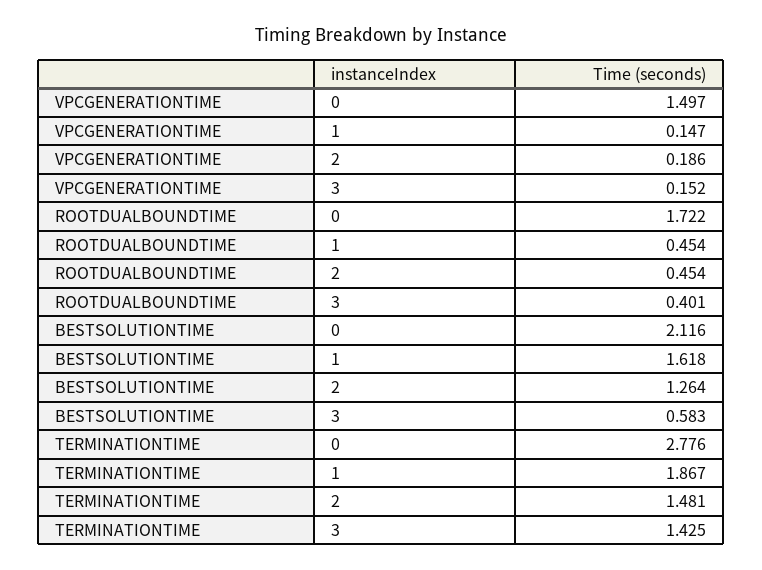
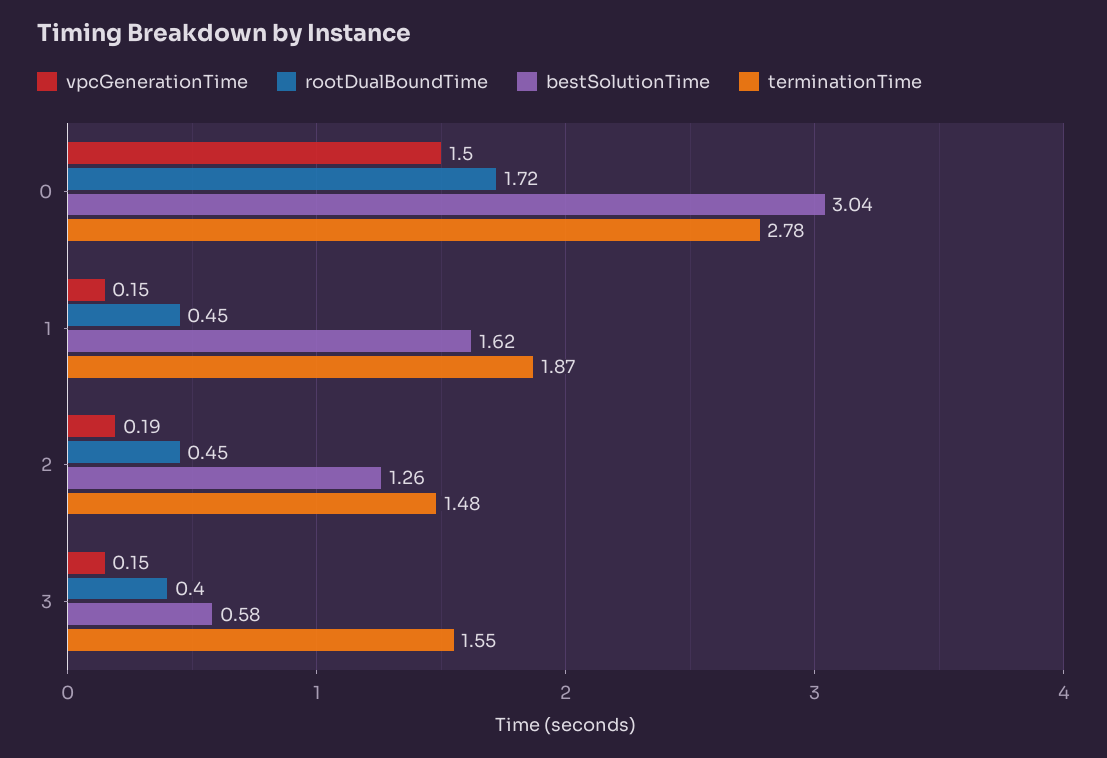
  {
    "VPCGENERATIONTIME": {
      "0": 1.497,
      "1": 0.147,
      "2": 0.186,
      "3": 0.152
    },
    "ROOTDUALBOUNDTIME": {
      "0": 1.722,
      "1": 0.454,
      "2": 0.454,
      "3": 0.401
    },
    "BESTSOLUTIONTIME": {
-     "0": 2.116,
+     "0": 3.04,
      "1": 1.618,
      "2": 1.264,
      "3": 0.583
    },
    "TERMINATIONTIME": {
      "0": 2.776,
      "1": 1.867,
      "2": 1.481,
-     "3": 1.425
+     "3": 1.55
    }
  }

